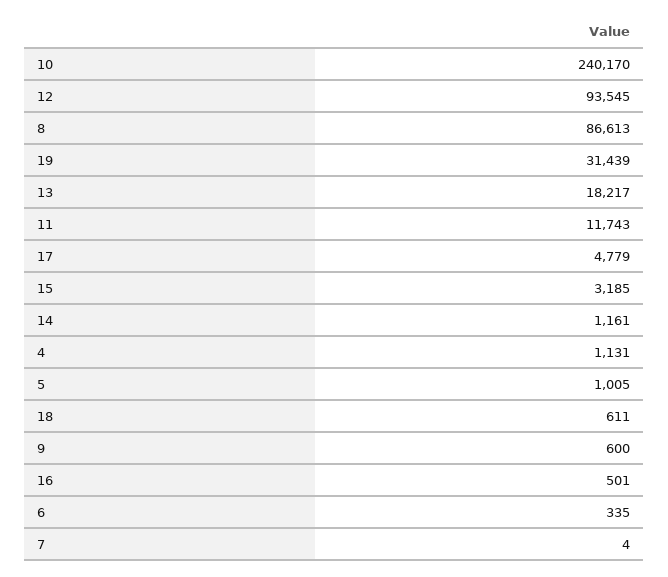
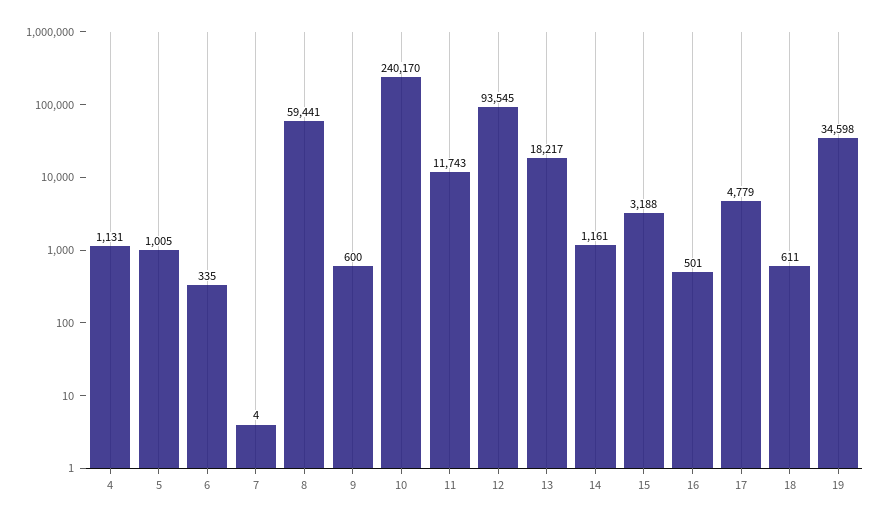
  {
    "10": 240170,
    "12": 93545,
-   "8": 86613,
+   "8": 59441,
-   "19": 31439,
+   "19": 34598,
    "13": 18217,
    "11": 11743,
    "17": 4779,
-   "15": 3185,
+   "15": 3188,
    "14": 1161,
    "4": 1131,
    "5": 1005,
    "18": 611,
    "9": 600,
    "16": 501,
    "6": 335,
    "7": 4
  }

